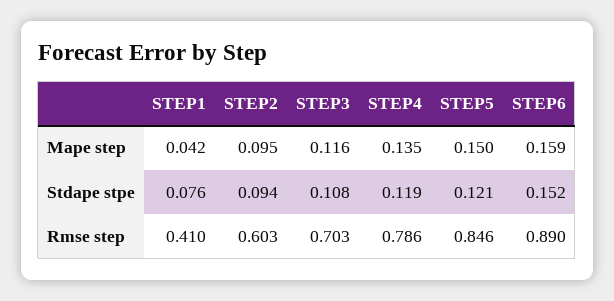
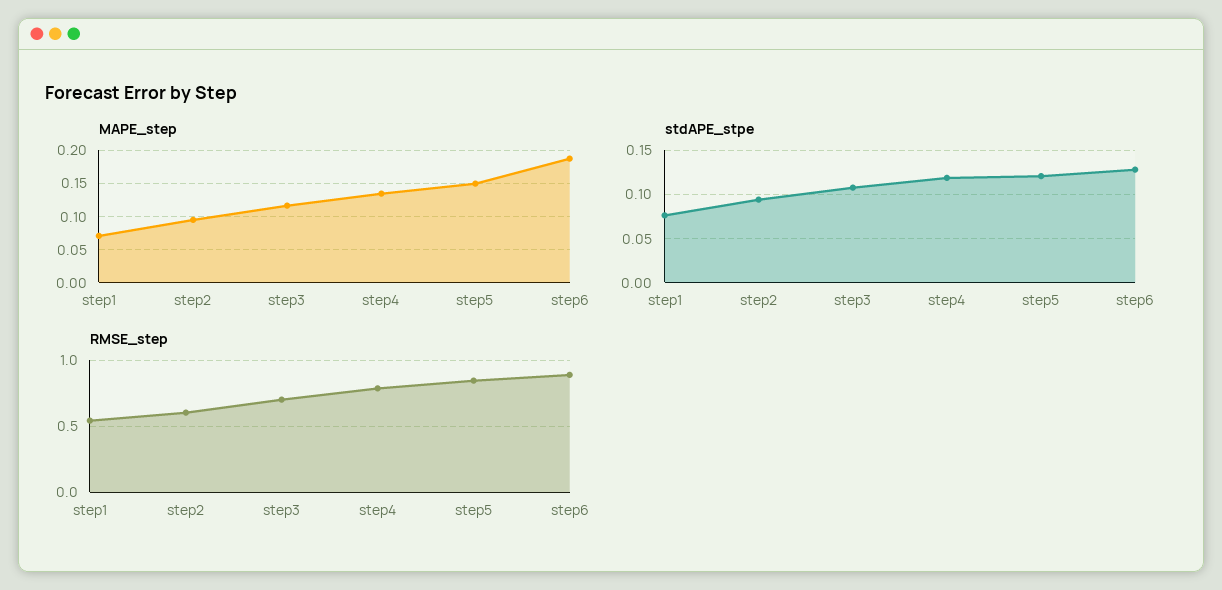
  {
    "Mape step": {
-     "STEP1": 0.042,
+     "STEP1": 0.07,
      "STEP2": 0.095,
      "STEP3": 0.116,
      "STEP4": 0.135,
      "STEP5": 0.15,
-     "STEP6": 0.159
+     "STEP6": 0.19
    },
    "Stdape stpe": {
      "STEP1": 0.076,
      "STEP2": 0.094,
      "STEP3": 0.108,
      "STEP4": 0.119,
      "STEP5": 0.121,
-     "STEP6": 0.152
+     "STEP6": 0.13
    },
    "Rmse step": {
-     "STEP1": 0.41,
+     "STEP1": 0.55,
      "STEP2": 0.603,
      "STEP3": 0.703,
      "STEP4": 0.786,
      "STEP5": 0.846,
      "STEP6": 0.89
    }
  }

